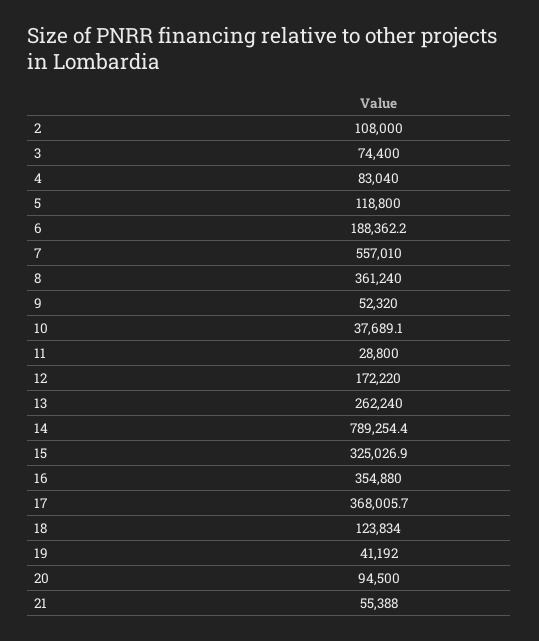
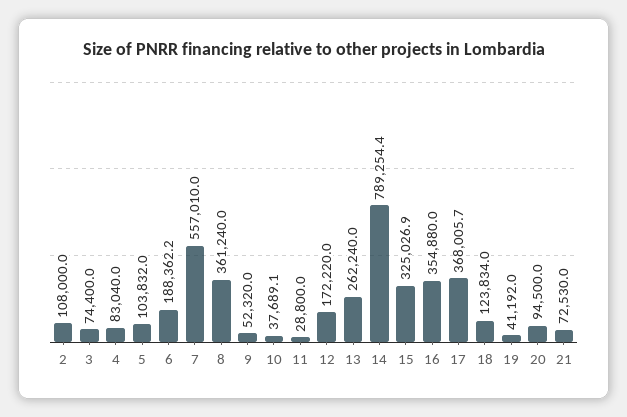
  {
    "2": 108000,
    "3": 74400,
    "4": 83040,
-   "5": 118800,
+   "5": 103832,
    "6": 188362.2,
    "7": 557010,
    "8": 361240,
    "9": 52320,
    "10": 37689.1,
    "11": 28800,
    "12": 172220,
    "13": 262240,
    "14": 789254.4,
    "15": 325026.9,
    "16": 354880,
    "17": 368005.7,
    "18": 123834,
    "19": 41192,
    "20": 94500,
-   "21": 55388
+   "21": 72530
  }

